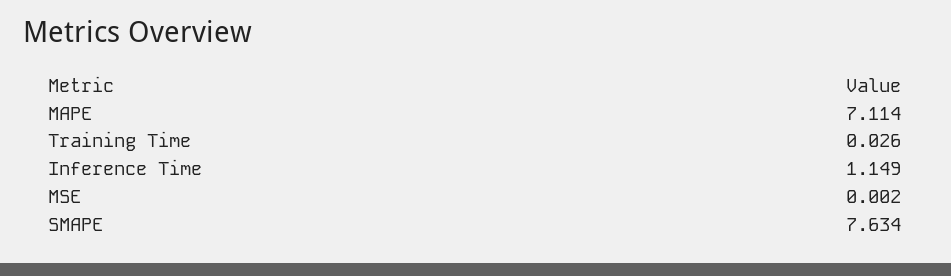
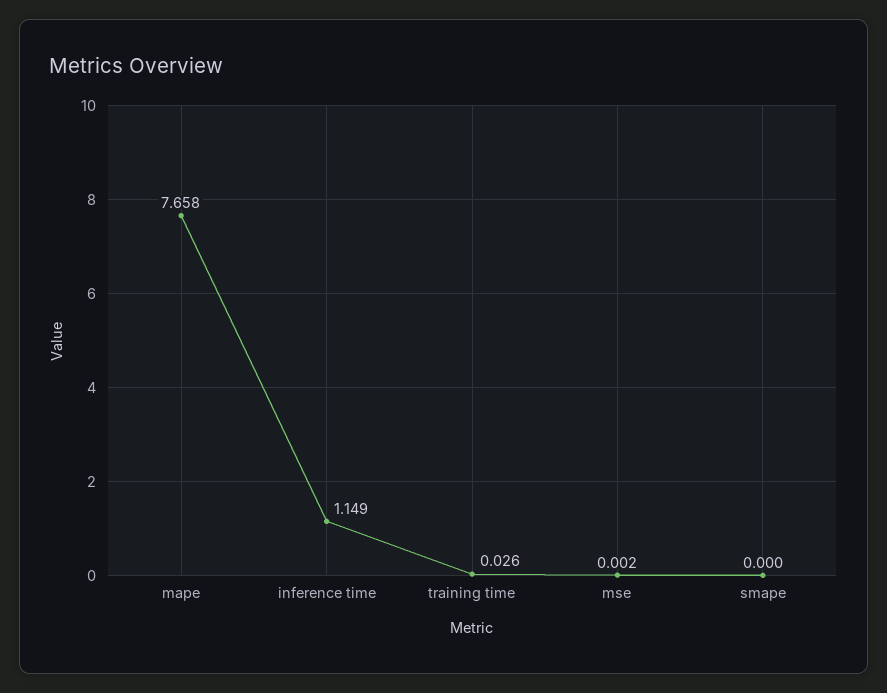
  {
-   "MAPE": 7.114,
+   "MAPE": 7.658,
    "Training Time": 0.026,
    "Inference Time": 1.149,
    "MSE": 0.002,
-   "SMAPE": 7.634
+   "SMAPE": 0
  }

